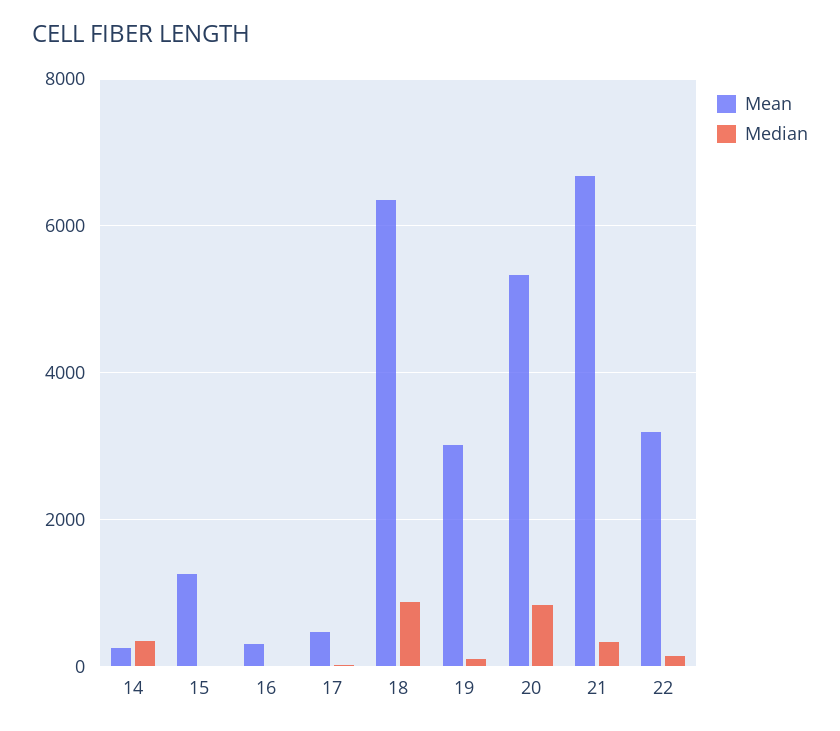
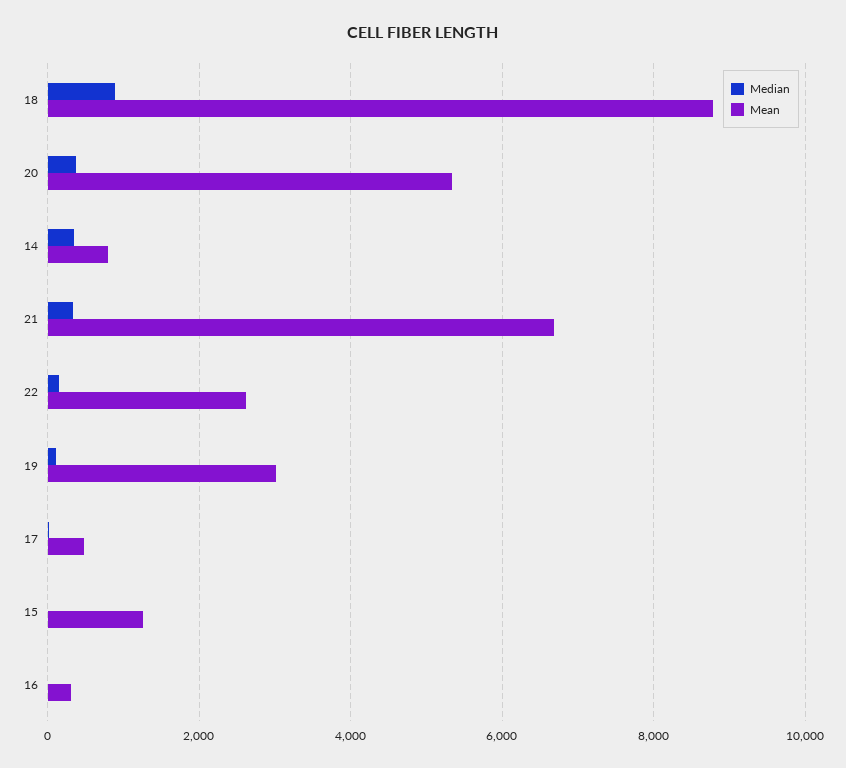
  {
    "Mean": {
-     "14": 200,
+     "14": 800,
      "15": 1200,
      "16": 400,
      "17": 400,
-     "18": 6400,
+     "18": 8800,
      "19": 3000,
      "20": 5400,
      "21": 6600,
-     "22": 3200
+     "22": 2600
    },
    "Median": {
      "14": 400,
      "15": 0,
      "16": 0,
      "17": 0,
      "18": 800,
      "19": 200,
-     "20": 800,
+     "20": 400,
      "21": 400,
      "22": 200
    }
  }

